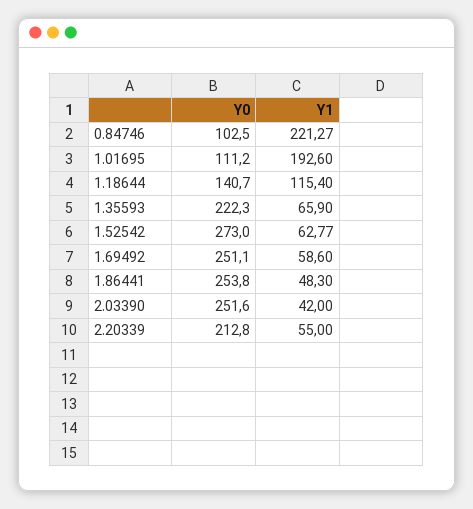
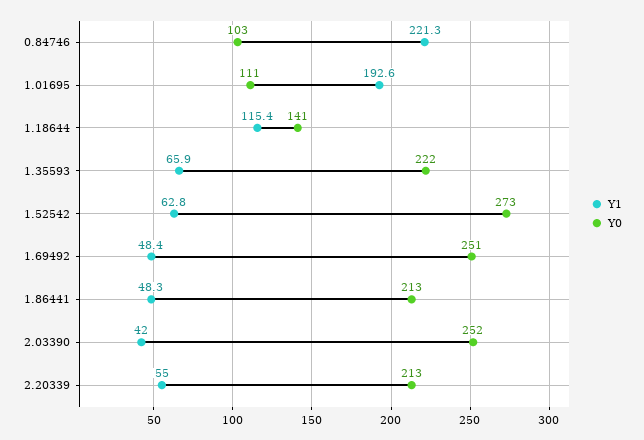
  {
    "Y0": {
      "0.84746": 102.5,
      "1.01695": 111.2,
      "1.18644": 140.7,
      "1.35593": 222.3,
      "1.52542": 273,
      "1.69492": 251.1,
-     "1.86441": 253.8,
+     "1.86441": 213,
      "2.03390": 251.6,
      "2.20339": 212.8
    },
    "Y1": {
      "0.84746": 221.27,
      "1.01695": 192.6,
      "1.18644": 115.4,
      "1.35593": 65.9,
      "1.52542": 62.77,
-     "1.69492": 58.6,
+     "1.69492": 48.4,
      "1.86441": 48.3,
      "2.03390": 42,
      "2.20339": 55
    }
  }

